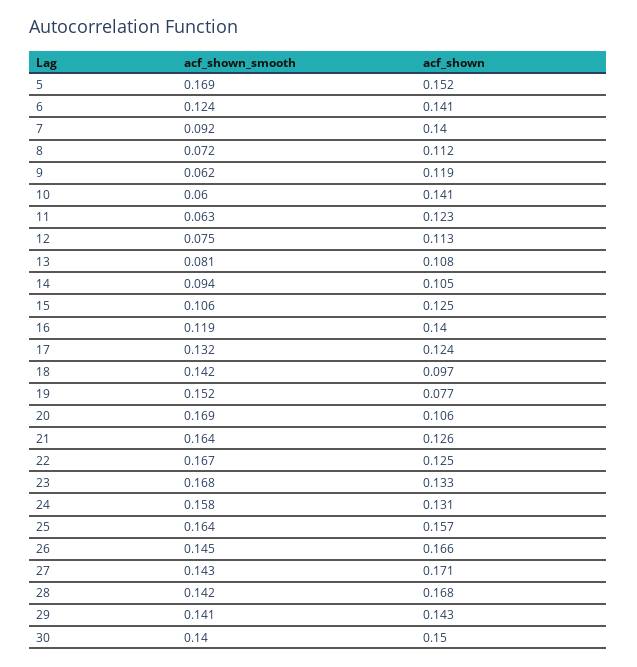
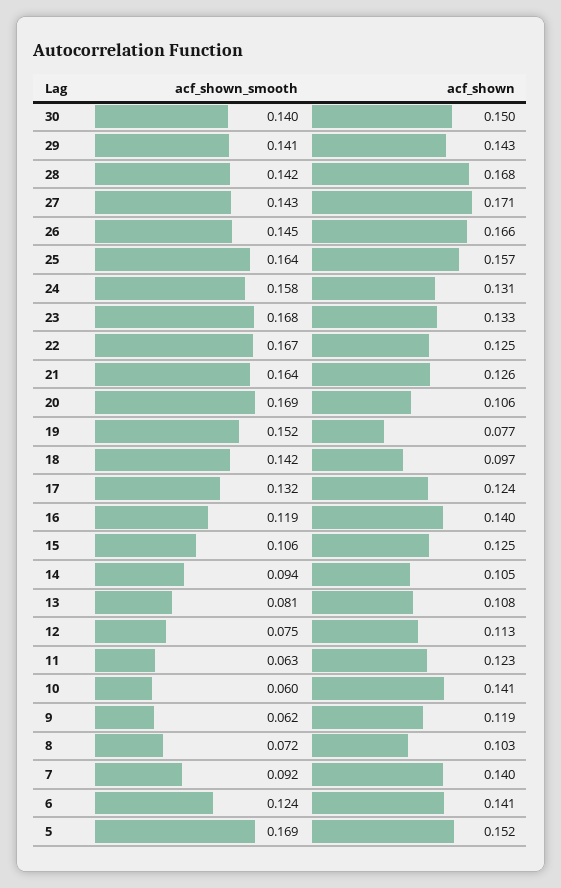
  {
    "acf_shown_smooth": {
      "5": 0.169,
      "6": 0.124,
      "7": 0.092,
      "8": 0.072,
      "9": 0.062,
      "10": 0.06,
      "11": 0.063,
      "12": 0.075,
      "13": 0.081,
      "14": 0.094,
      "15": 0.106,
      "16": 0.119,
      "17": 0.132,
      "18": 0.142,
      "19": 0.152,
      "20": 0.169,
      "21": 0.164,
      "22": 0.167,
      "23": 0.168,
      "24": 0.158,
      "25": 0.164,
      "26": 0.145,
      "27": 0.143,
      "28": 0.142,
      "29": 0.141,
      "30": 0.14
    },
    "acf_shown": {
      "5": 0.152,
      "6": 0.141,
      "7": 0.14,
-     "8": 0.112,
+     "8": 0.103,
      "9": 0.119,
      "10": 0.141,
      "11": 0.123,
      "12": 0.113,
      "13": 0.108,
      "14": 0.105,
      "15": 0.125,
      "16": 0.14,
      "17": 0.124,
      "18": 0.097,
      "19": 0.077,
      "20": 0.106,
      "21": 0.126,
      "22": 0.125,
      "23": 0.133,
      "24": 0.131,
      "25": 0.157,
      "26": 0.166,
      "27": 0.171,
      "28": 0.168,
      "29": 0.143,
      "30": 0.15
    }
  }

